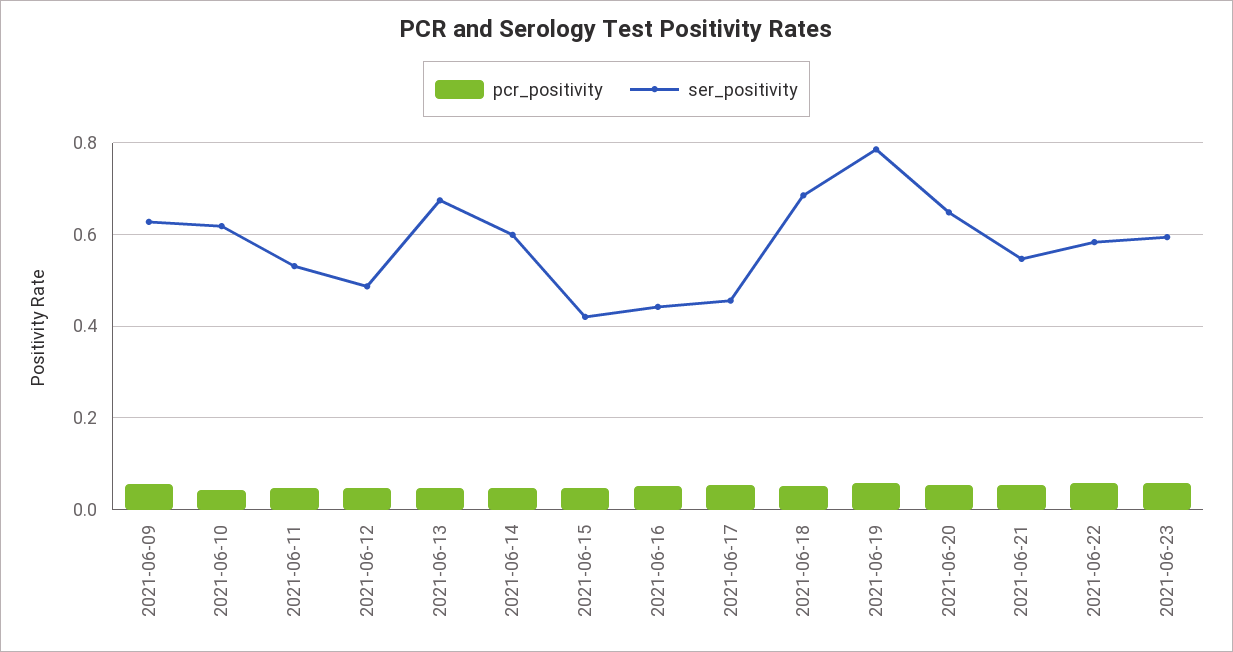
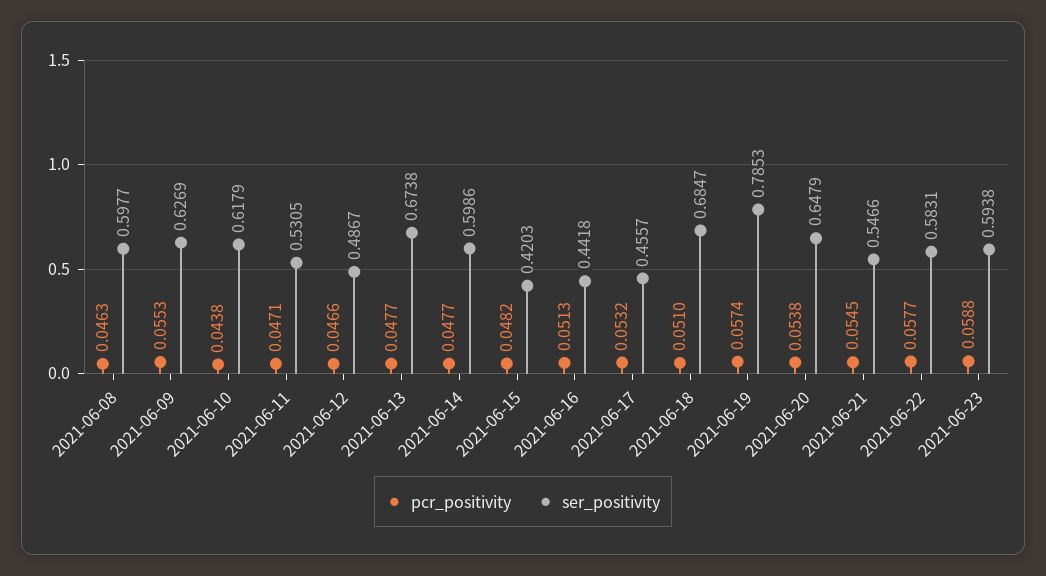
  {
    "pcr_positivity": {
      "2021-06-09": 0.0553,
      "2021-06-10": 0.0438,
      "2021-06-11": 0.0471,
      "2021-06-12": 0.0466,
      "2021-06-13": 0.0477,
      "2021-06-14": 0.0477,
      "2021-06-15": 0.0482,
      "2021-06-16": 0.0513,
      "2021-06-17": 0.0532,
      "2021-06-18": 0.051,
      "2021-06-19": 0.0574,
      "2021-06-20": 0.0538,
      "2021-06-21": 0.0545,
      "2021-06-22": 0.0577,
-     "2021-06-23": 0.0588
+     "2021-06-23": 0.0588,
+     "2021-06-08": 0.0463
    },
    "ser_positivity": {
      "2021-06-09": 0.6269,
      "2021-06-10": 0.6179,
      "2021-06-11": 0.5305,
      "2021-06-12": 0.4867,
      "2021-06-13": 0.6738,
      "2021-06-14": 0.5986,
      "2021-06-15": 0.4203,
      "2021-06-16": 0.4418,
      "2021-06-17": 0.4557,
      "2021-06-18": 0.6847,
      "2021-06-19": 0.7853,
      "2021-06-20": 0.6479,
      "2021-06-21": 0.5466,
      "2021-06-22": 0.5831,
-     "2021-06-23": 0.5938
+     "2021-06-23": 0.5938,
+     "2021-06-08": 0.5977
    }
  }

